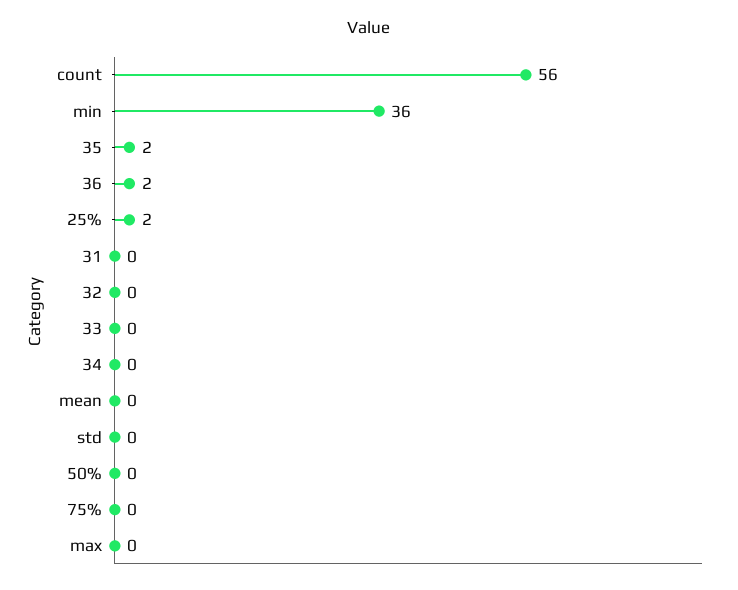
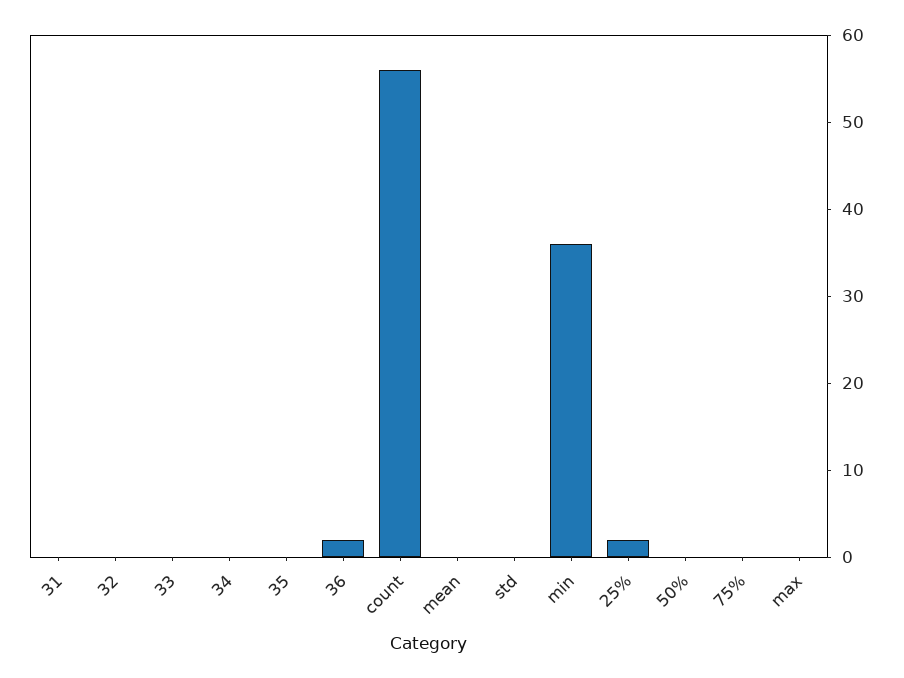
  {
    "count": 56,
    "min": 36,
-   "35": 2,
+   "35": 0,
    "36": 2,
    "25%": 2,
    "31": 0,
    "32": 0,
    "33": 0,
    "34": 0,
    "mean": 0,
    "std": 0,
    "50%": 0,
    "75%": 0,
    "max": 0
  }

